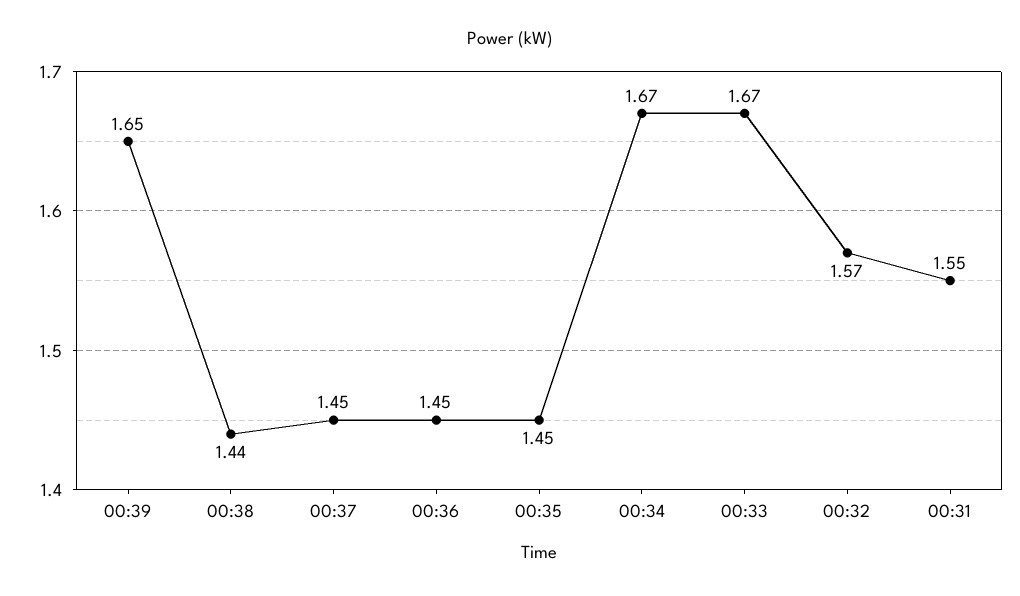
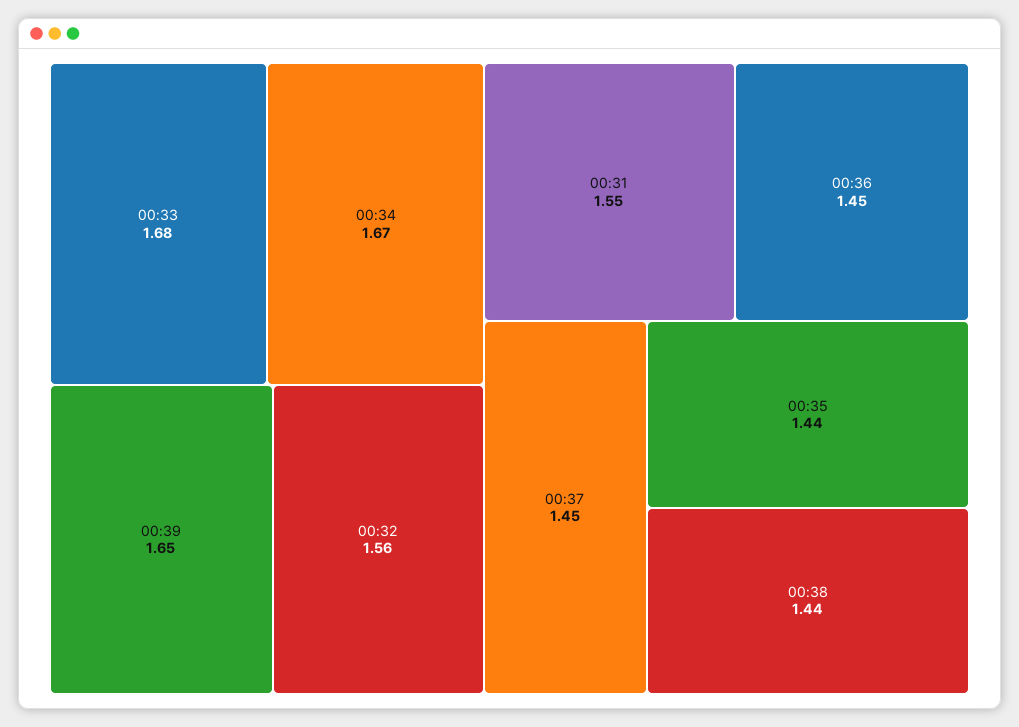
  {
    "00:39": 1.65,
    "00:38": 1.44,
    "00:37": 1.45,
    "00:36": 1.45,
-   "00:35": 1.45,
+   "00:35": 1.44,
    "00:34": 1.67,
-   "00:33": 1.67,
+   "00:33": 1.68,
-   "00:32": 1.57,
+   "00:32": 1.56,
    "00:31": 1.55
  }

